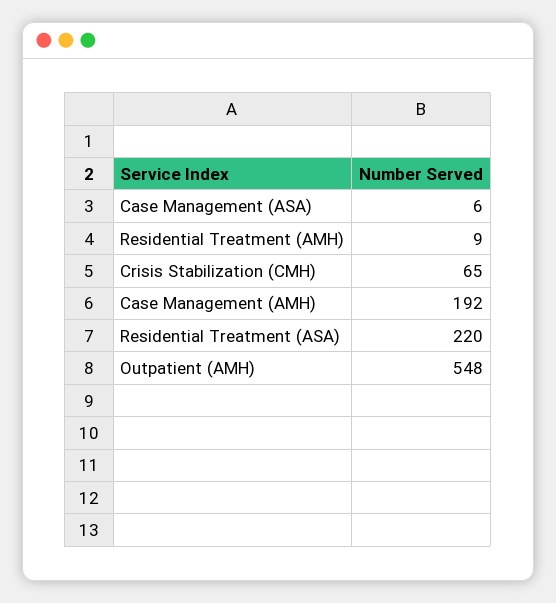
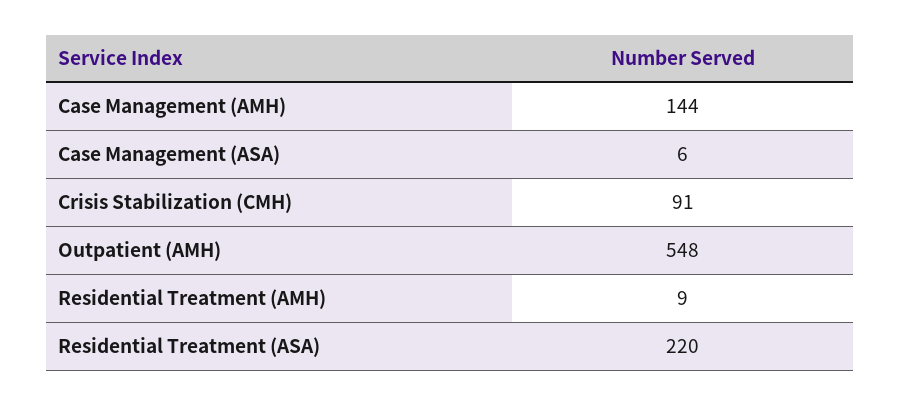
  {
    "Case Management (ASA)": 6,
    "Residential Treatment (AMH)": 9,
-   "Crisis Stabilization (CMH)": 65,
+   "Crisis Stabilization (CMH)": 91,
-   "Case Management (AMH)": 192,
+   "Case Management (AMH)": 144,
    "Residential Treatment (ASA)": 220,
    "Outpatient (AMH)": 548
  }

